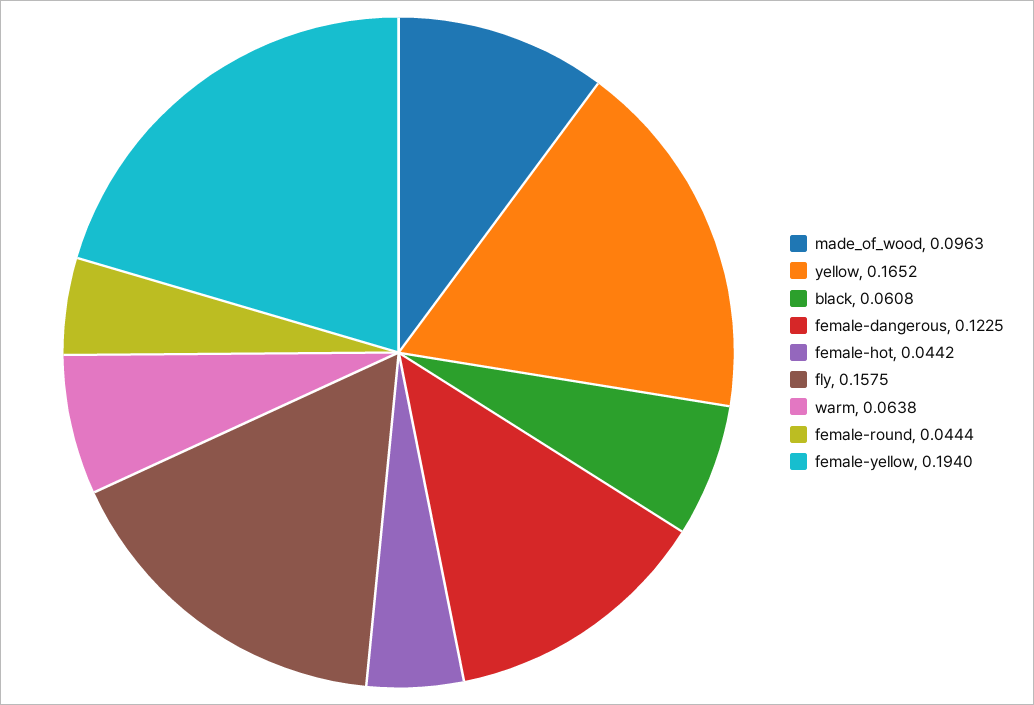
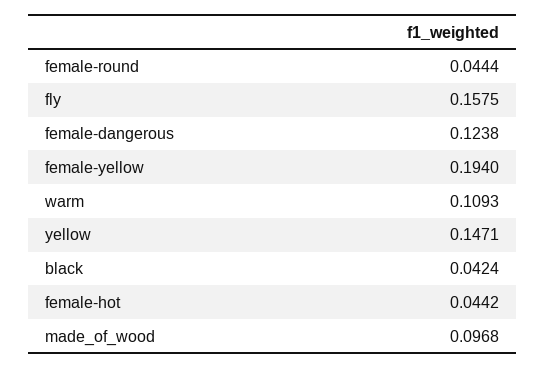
  {
-   "made_of_wood": 0.0963,
+   "made_of_wood": 0.0968,
-   "yellow": 0.1652,
+   "yellow": 0.1471,
-   "black": 0.0608,
+   "black": 0.0424,
-   "female-dangerous": 0.1225,
+   "female-dangerous": 0.1238,
    "female-hot": 0.0442,
    "fly": 0.1575,
-   "warm": 0.0638,
+   "warm": 0.1093,
    "female-round": 0.0444,
    "female-yellow": 0.194
  }

